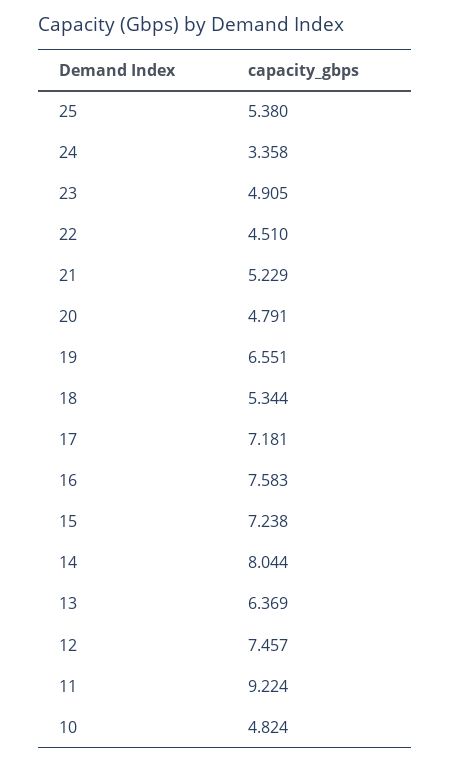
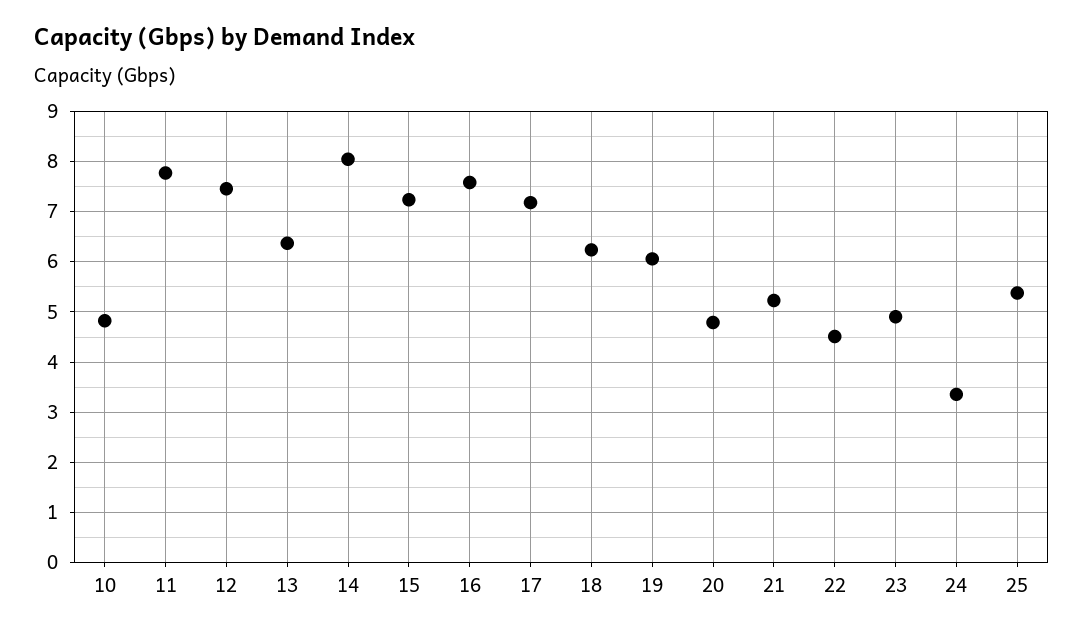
  {
    "25": 5.38,
    "24": 3.358,
    "23": 4.905,
    "22": 4.51,
    "21": 5.229,
    "20": 4.791,
-   "19": 6.551,
+   "19": 6,
-   "18": 5.344,
+   "18": 6.2,
    "17": 7.181,
    "16": 7.583,
    "15": 7.238,
    "14": 8.044,
    "13": 6.369,
    "12": 7.457,
-   "11": 9.224,
+   "11": 7.8,
    "10": 4.824
  }

